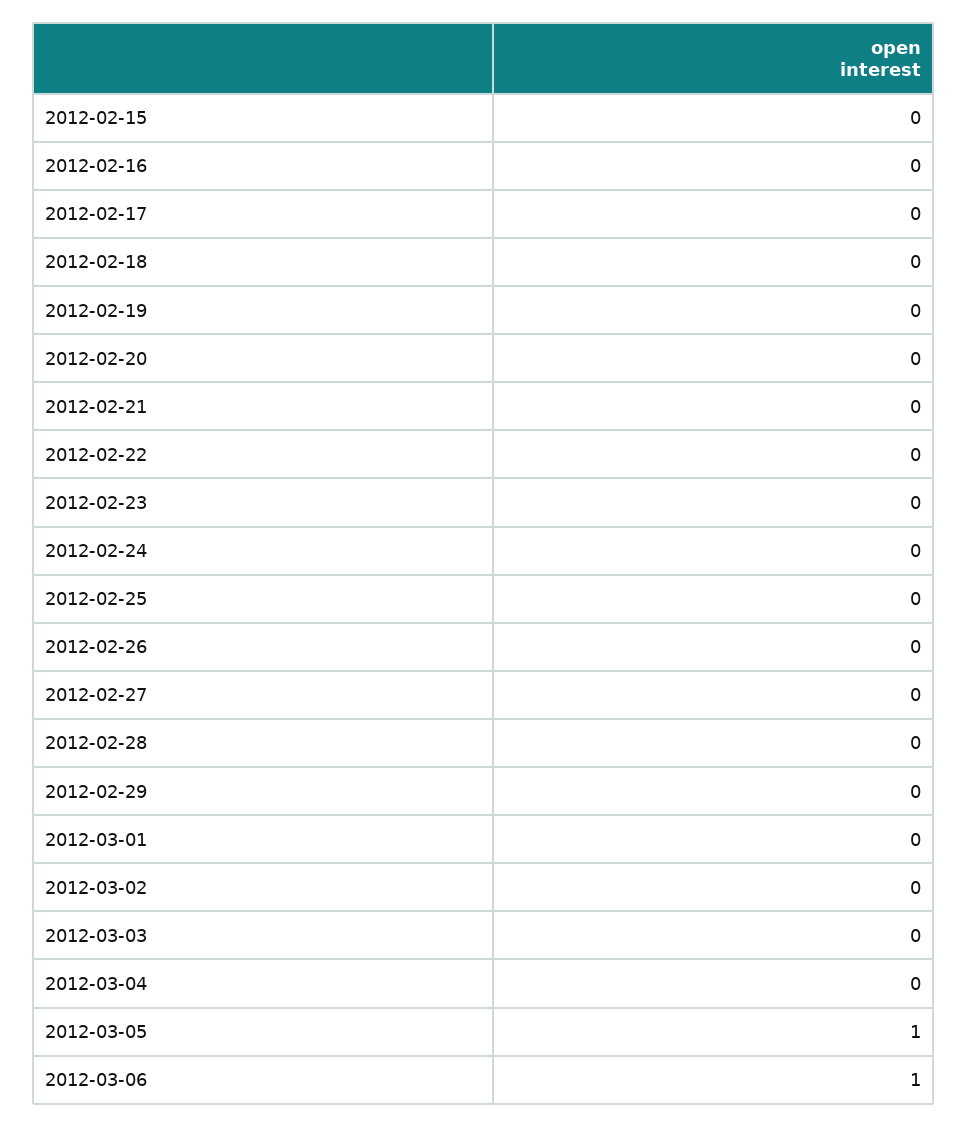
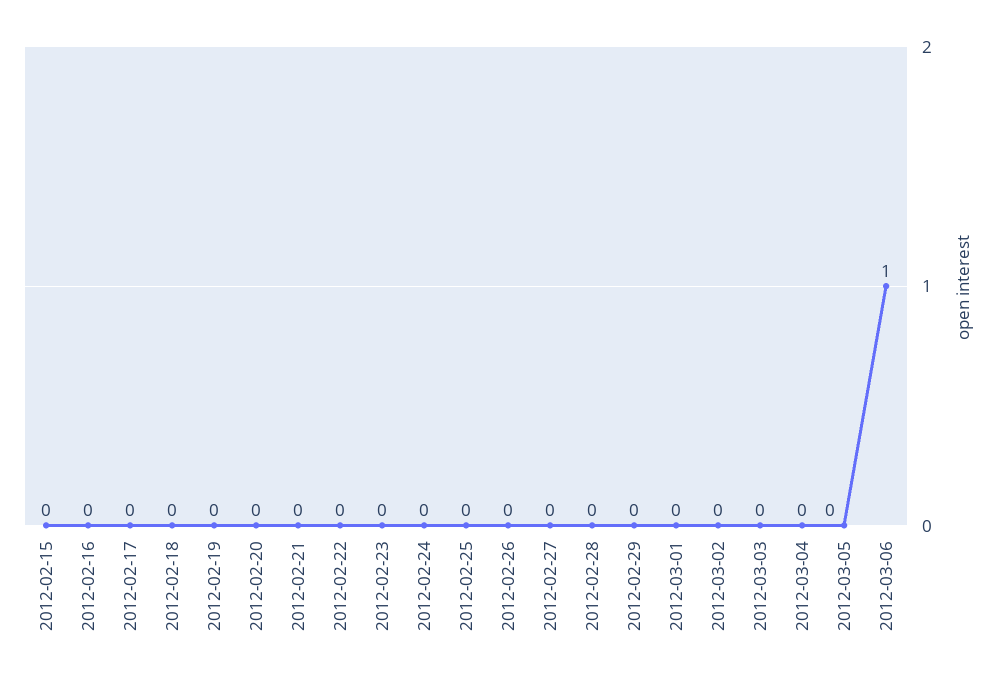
  {
    "2012-02-15": 0,
    "2012-02-16": 0,
    "2012-02-17": 0,
    "2012-02-18": 0,
    "2012-02-19": 0,
    "2012-02-20": 0,
    "2012-02-21": 0,
    "2012-02-22": 0,
    "2012-02-23": 0,
    "2012-02-24": 0,
    "2012-02-25": 0,
    "2012-02-26": 0,
    "2012-02-27": 0,
    "2012-02-28": 0,
    "2012-02-29": 0,
    "2012-03-01": 0,
    "2012-03-02": 0,
    "2012-03-03": 0,
    "2012-03-04": 0,
-   "2012-03-05": 1,
+   "2012-03-05": 0,
    "2012-03-06": 1
  }

